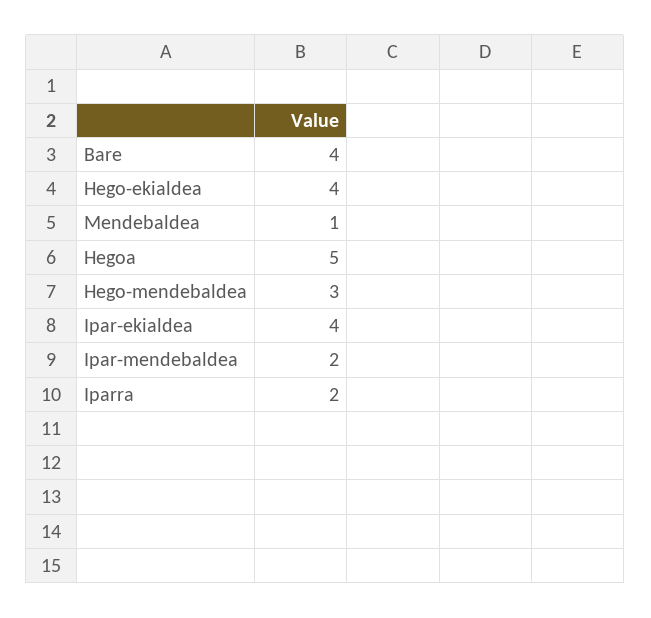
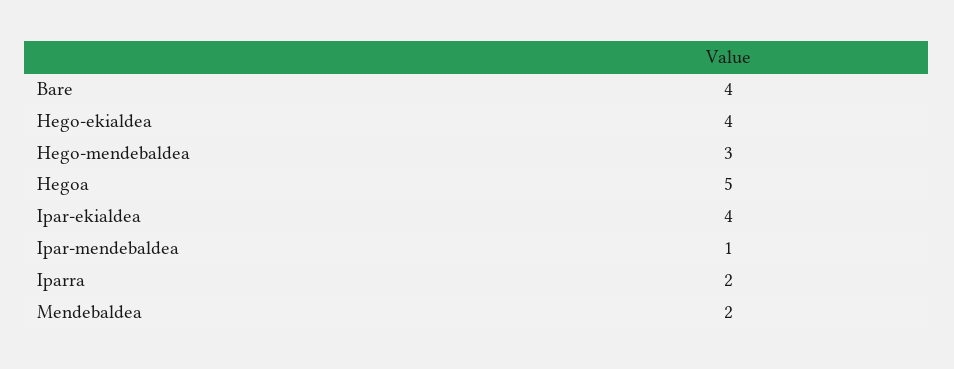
  {
    "Bare": 4,
    "Hego-ekialdea": 4,
-   "Mendebaldea": 1,
+   "Mendebaldea": 2,
    "Hegoa": 5,
    "Hego-mendebaldea": 3,
    "Ipar-ekialdea": 4,
-   "Ipar-mendebaldea": 2,
+   "Ipar-mendebaldea": 1,
    "Iparra": 2
  }

